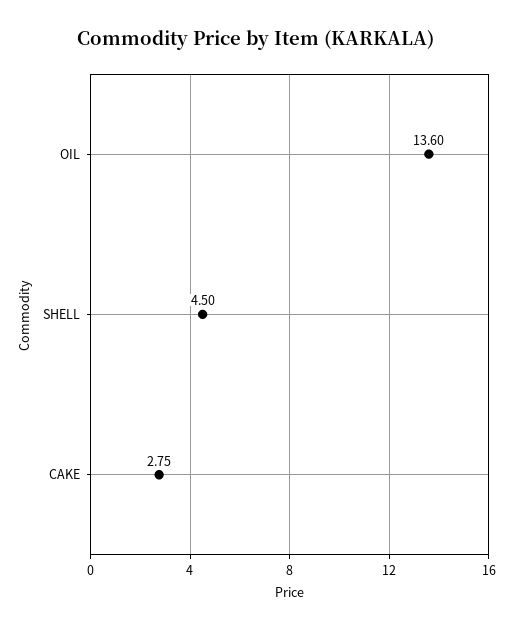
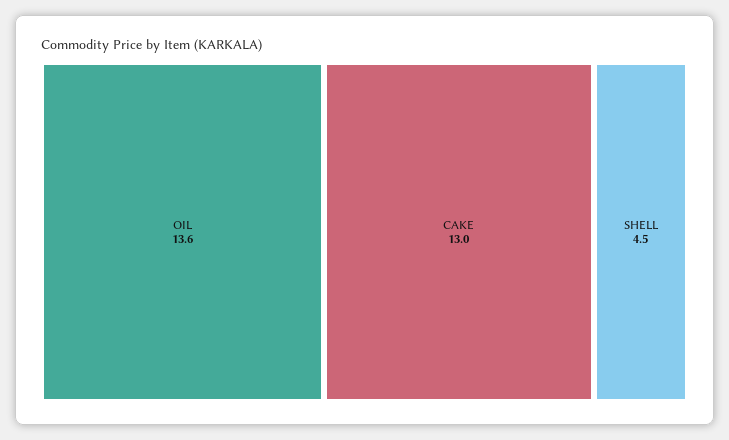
  {
    "OIL": 13.6,
    "SHELL": 4.5,
-   "CAKE": 2.75
+   "CAKE": 13
  }

